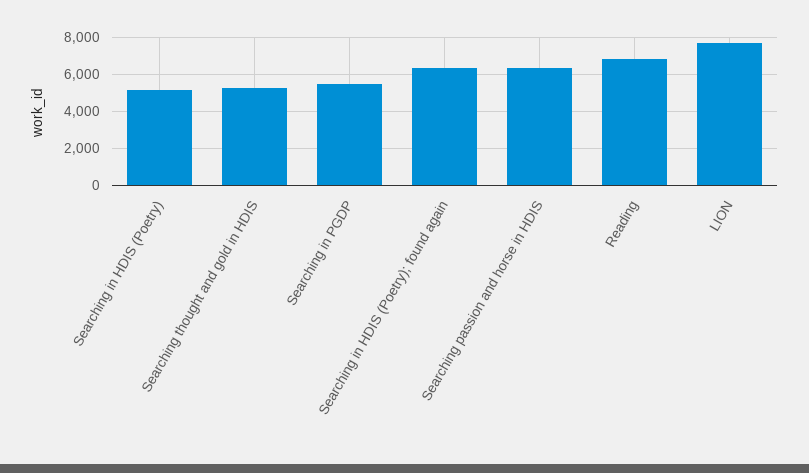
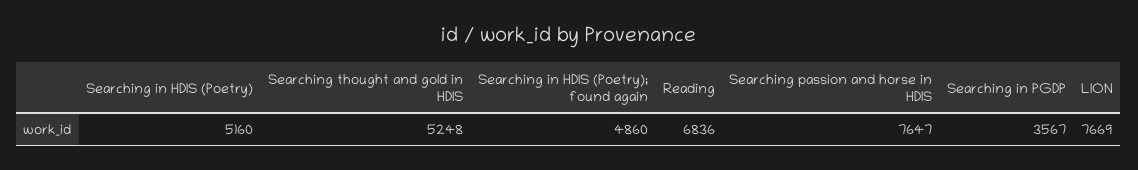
  {
    "Searching in HDIS (Poetry)": 5160,
    "Searching thought and gold in HDIS": 5248,
-   "Searching in PGDP": 5500,
+   "Searching in PGDP": 3567,
-   "Searching in HDIS (Poetry); found again": 6500,
+   "Searching in HDIS (Poetry); found again": 4860,
-   "Searching passion and horse in HDIS": 6500,
+   "Searching passion and horse in HDIS": 7647,
    "Reading": 6836,
    "LION": 7669
  }

